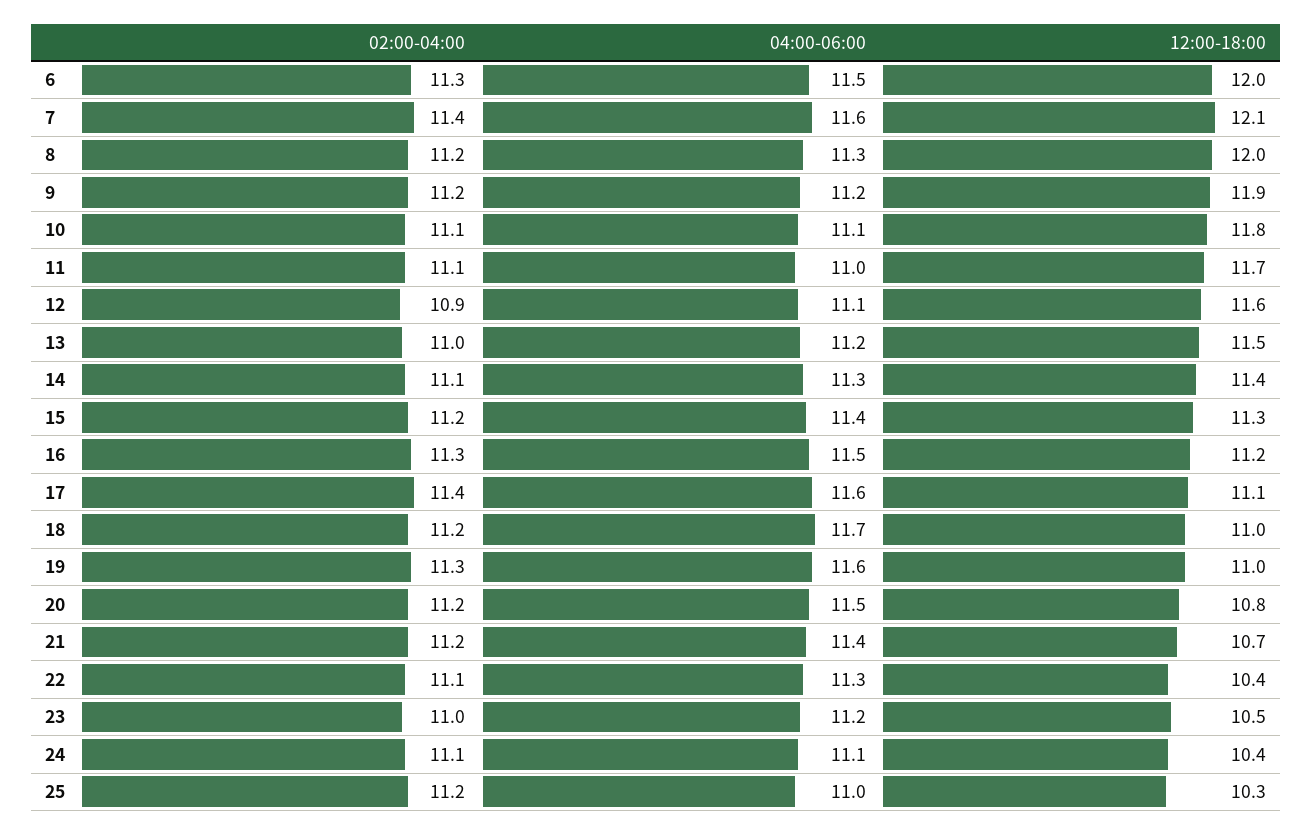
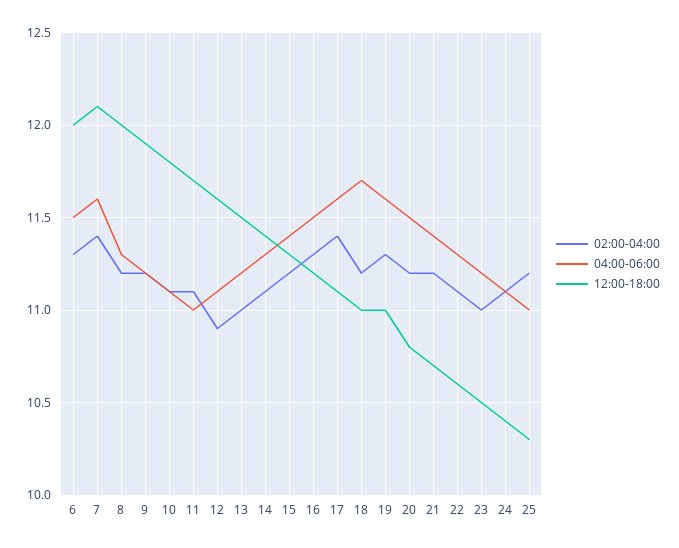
  {
    "02:00-04:00": {
      "6": 11.3,
      "7": 11.4,
      "8": 11.2,
      "9": 11.2,
      "10": 11.1,
      "11": 11.1,
      "12": 10.9,
      "13": 11,
      "14": 11.1,
      "15": 11.2,
      "16": 11.3,
      "17": 11.4,
      "18": 11.2,
      "19": 11.3,
      "20": 11.2,
      "21": 11.2,
      "22": 11.1,
      "23": 11,
      "24": 11.1,
      "25": 11.2
    },
    "04:00-06:00": {
      "6": 11.5,
      "7": 11.6,
      "8": 11.3,
      "9": 11.2,
      "10": 11.1,
      "11": 11,
      "12": 11.1,
      "13": 11.2,
      "14": 11.3,
      "15": 11.4,
      "16": 11.5,
      "17": 11.6,
      "18": 11.7,
      "19": 11.6,
      "20": 11.5,
      "21": 11.4,
      "22": 11.3,
      "23": 11.2,
      "24": 11.1,
      "25": 11
    },
    "12:00-18:00": {
      "6": 12,
      "7": 12.1,
      "8": 12,
      "9": 11.9,
      "10": 11.8,
      "11": 11.7,
      "12": 11.6,
      "13": 11.5,
      "14": 11.4,
      "15": 11.3,
      "16": 11.2,
      "17": 11.1,
      "18": 11,
      "19": 11,
      "20": 10.8,
      "21": 10.7,
-     "22": 10.4,
+     "22": 10.6,
      "23": 10.5,
      "24": 10.4,
      "25": 10.3
    }
  }

